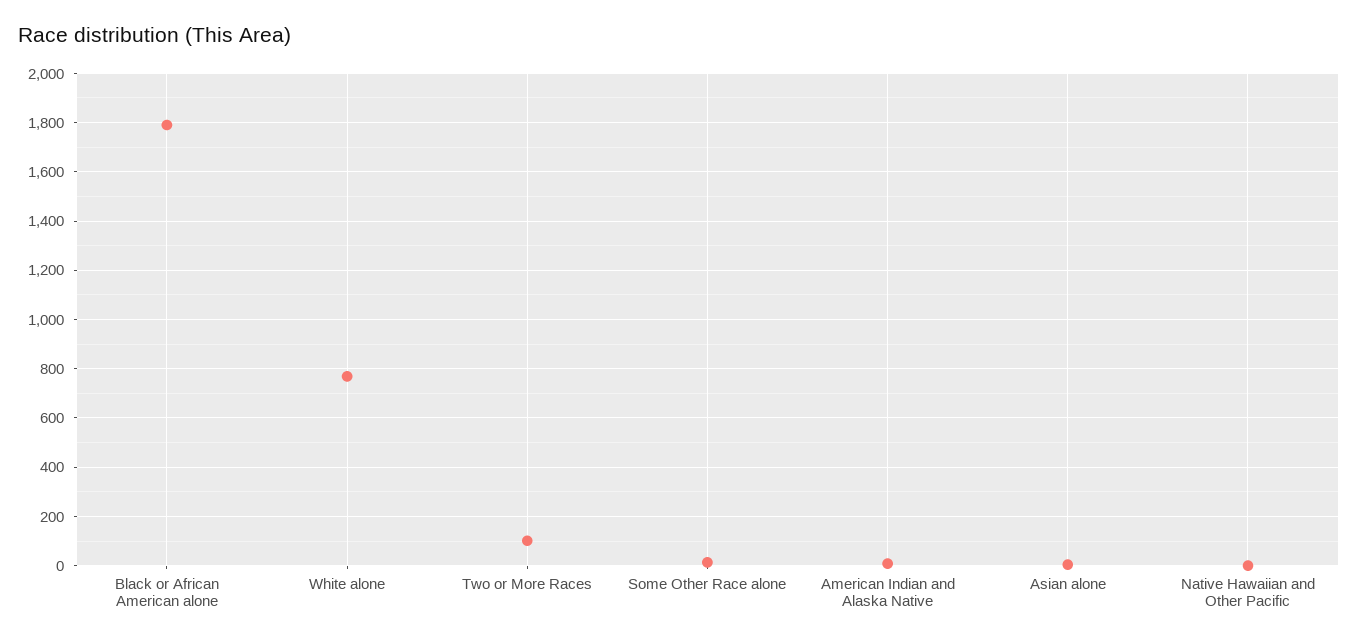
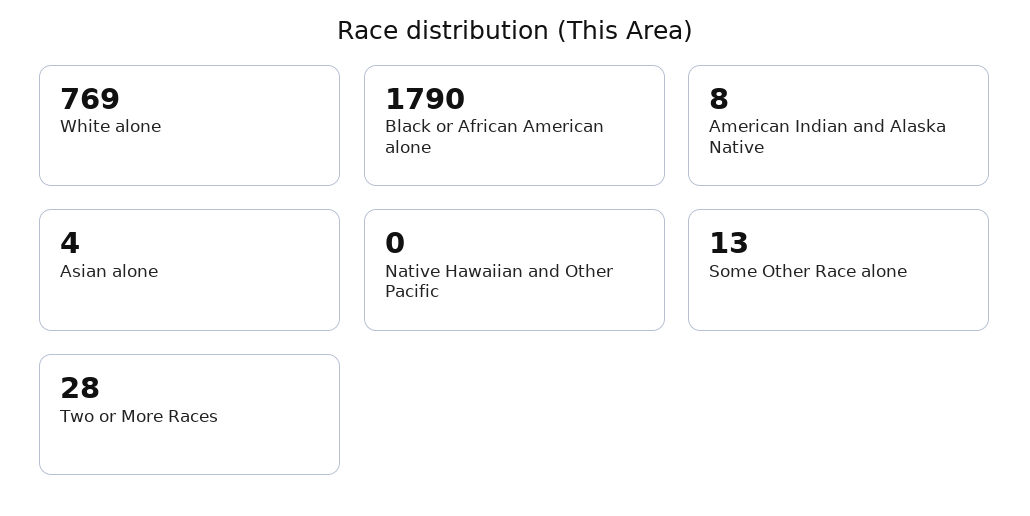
  {
    "Black or African American alone": 1790,
    "White alone": 769,
-   "Two or More Races": 100,
+   "Two or More Races": 28,
    "Some Other Race alone": 13,
    "American Indian and Alaska Native": 8,
    "Asian alone": 4,
    "Native Hawaiian and Other Pacific": 0
  }

